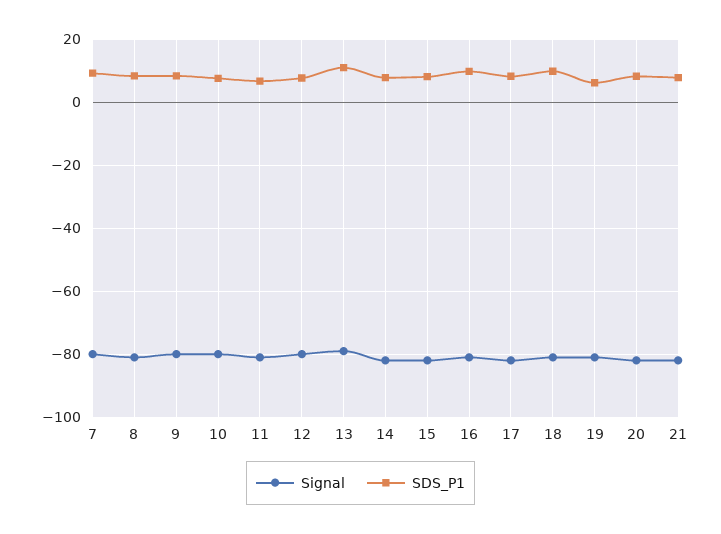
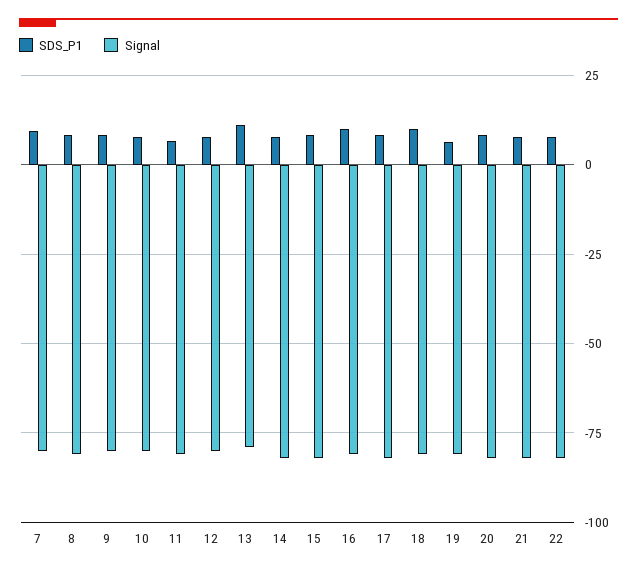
  {
    "Signal": {
      "7": -80,
      "8": -82,
      "9": -80,
      "10": -80,
      "11": -82,
      "12": -80,
      "13": -80,
      "14": -82,
      "15": -82,
      "16": -82,
      "17": -82,
      "18": -82,
      "19": -82,
      "20": -82,
-     "21": -82
+     "21": -82,
+     "22": -82.5
    },
    "SDS_P1": {
      "7": 10,
      "8": 8,
      "9": 8,
      "10": 8,
      "11": 6,
      "12": 8,
      "13": 12,
      "14": 8,
      "15": 8,
      "16": 10,
      "17": 8,
      "18": 10,
      "19": 6,
      "20": 8,
-     "21": 8
+     "21": 8,
+     "22": 7.5
    }
  }

